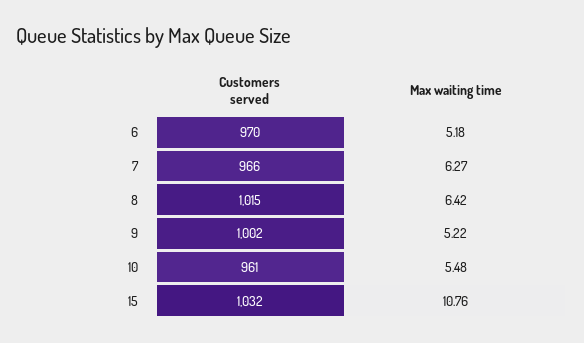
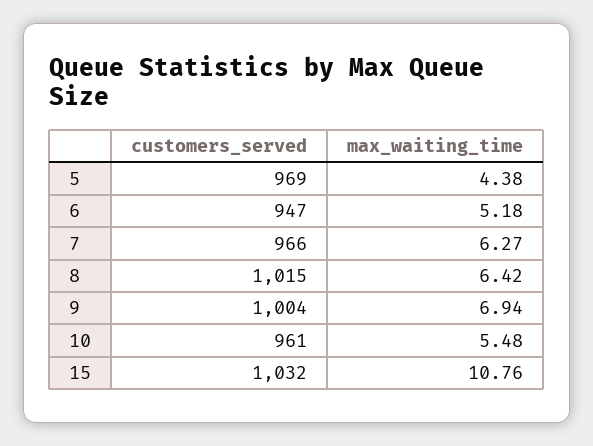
  {
    "Customers served": {
-     "6": 970,
+     "6": 947,
      "7": 966,
      "8": 1015,
-     "9": 1002,
+     "9": 1004,
      "10": 961,
-     "15": 1032
+     "15": 1032,
+     "5": 969
    },
    "Max waiting time": {
      "6": 5.18,
      "7": 6.27,
      "8": 6.42,
-     "9": 5.22,
+     "9": 6.94,
      "10": 5.48,
-     "15": 10.76
+     "15": 10.76,
+     "5": 4.38
    }
  }

